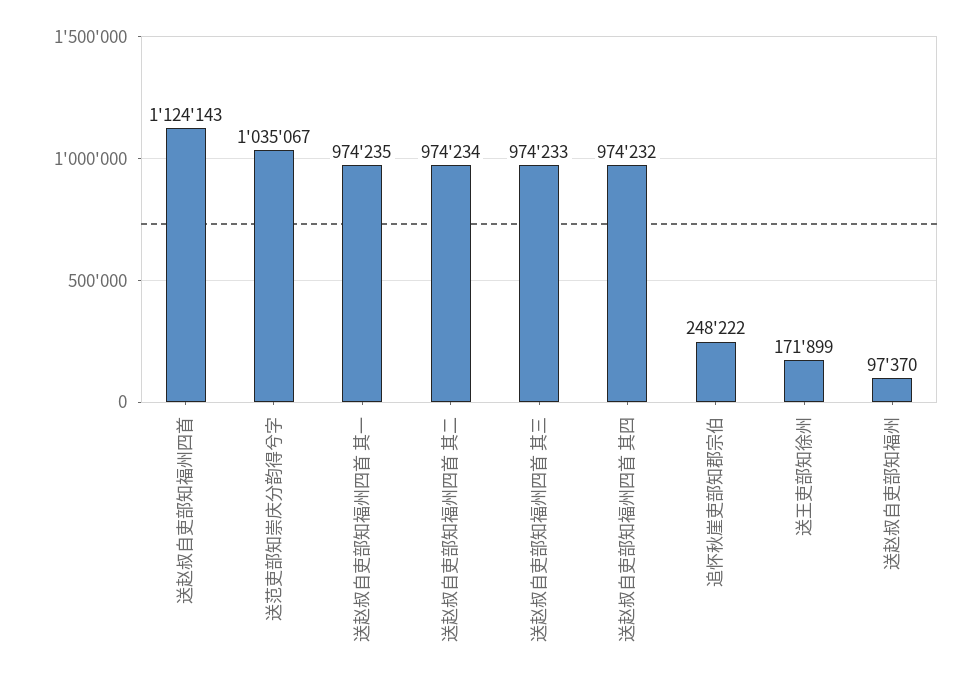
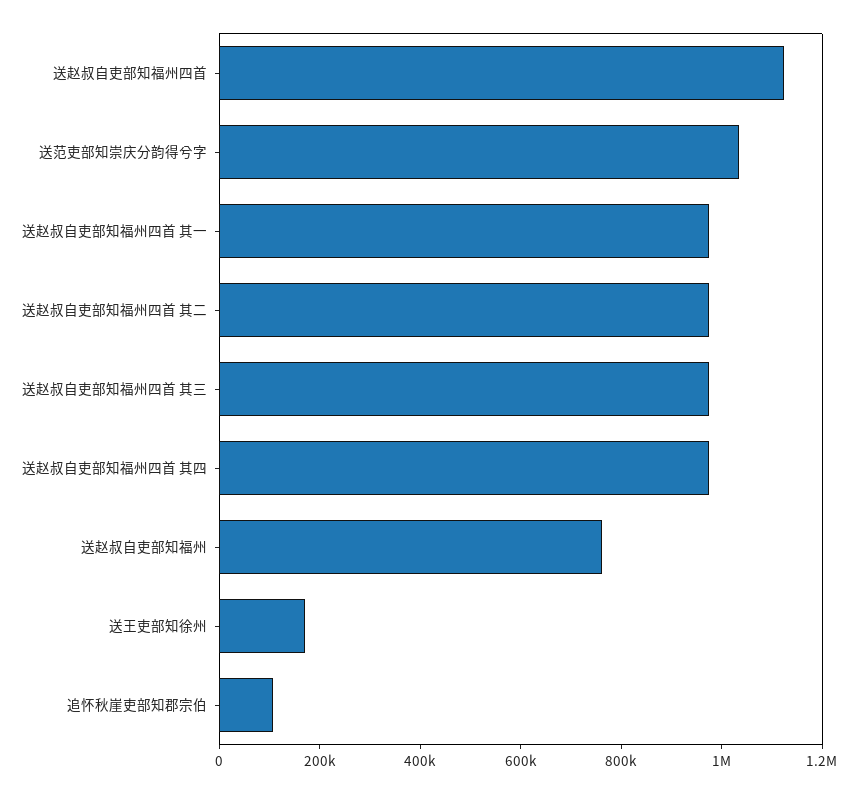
  {
    "送赵叔自吏部知福州四首": 1124143,
    "送范吏部知崇庆分韵得兮字": 1035067,
    "送赵叔自吏部知福州四首 其一": 974235,
    "送赵叔自吏部知福州四首 其二": 974234,
    "送赵叔自吏部知福州四首 其三": 974233,
    "送赵叔自吏部知福州四首 其四": 974232,
-   "追怀秋崖吏部知郡宗伯": 248222,
+   "追怀秋崖吏部知郡宗伯": 100000,
    "送王吏部知徐州": 171899,
-   "送赵叔自吏部知福州": 97370
+   "送赵叔自吏部知福州": 750000
  }

